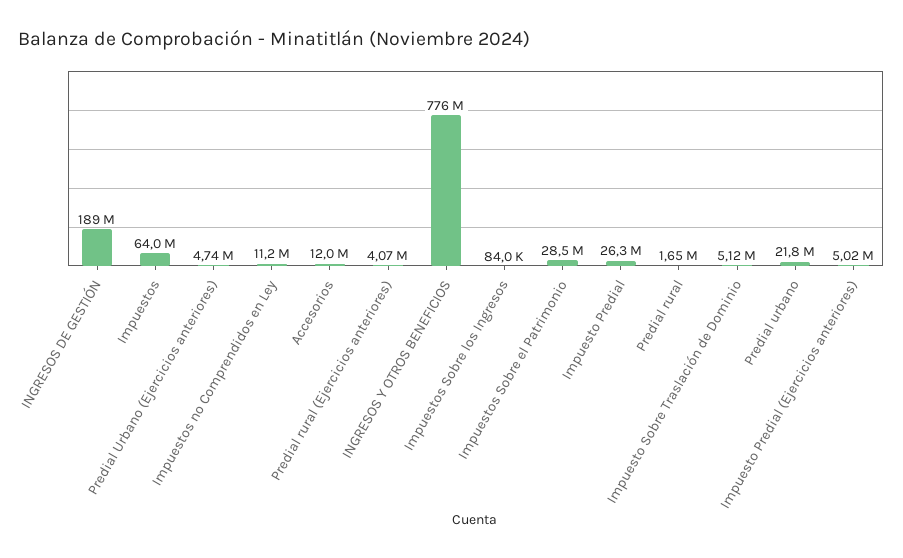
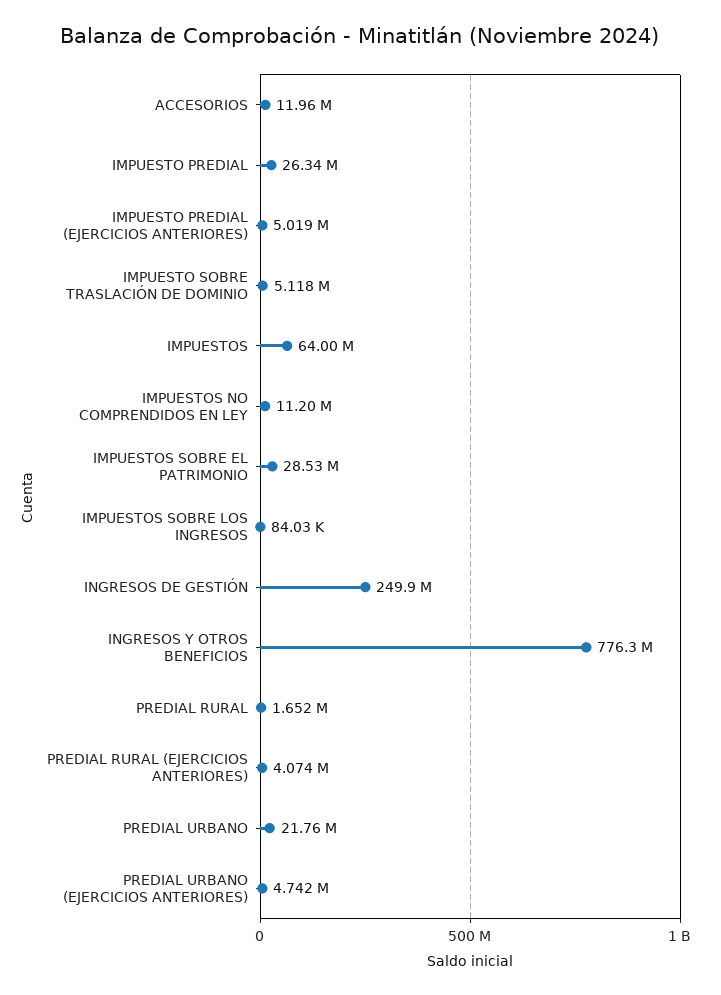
  {
-   "INGRESOS DE GESTIÓN": 189000000,
+   "INGRESOS DE GESTIÓN": 249900000,
    "Impuestos": 64000000,
    "Predial Urbano (Ejercicios anteriores)": 4742000,
    "Impuestos no Comprendidos en Ley": 11200000,
    "Accesorios": 11960000,
    "Predial rural (Ejercicios anteriores)": 4074000,
    "INGRESOS Y OTROS BENEFICIOS": 776300000,
    "Impuestos Sobre los Ingresos": 84030,
    "Impuestos Sobre el Patrimonio": 28530000,
    "Impuesto Predial": 26340000,
    "Predial rural": 1652000,
    "Impuesto Sobre Traslación de Dominio": 5118000,
    "Predial urbano": 21760000,
    "Impuesto Predial (Ejercicios anteriores)": 5019000
  }

